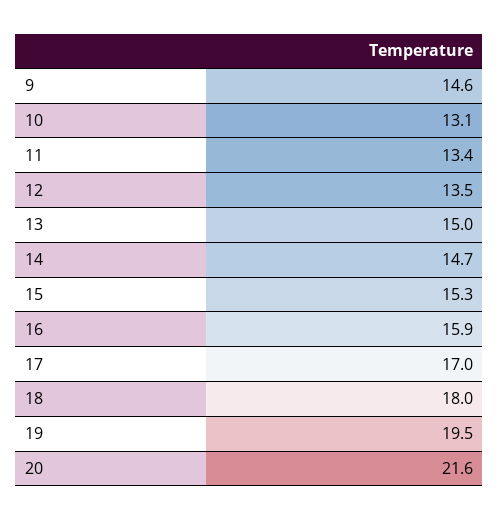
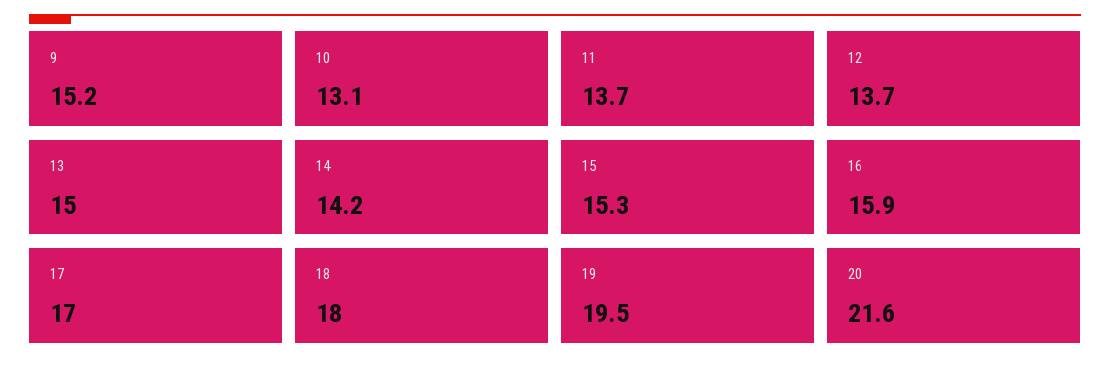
  {
-   "9": 14.6,
+   "9": 15.2,
    "10": 13.1,
-   "11": 13.4,
+   "11": 13.7,
-   "12": 13.5,
+   "12": 13.7,
    "13": 15,
-   "14": 14.7,
+   "14": 14.2,
    "15": 15.3,
    "16": 15.9,
    "17": 17,
    "18": 18,
    "19": 19.5,
    "20": 21.6
  }

